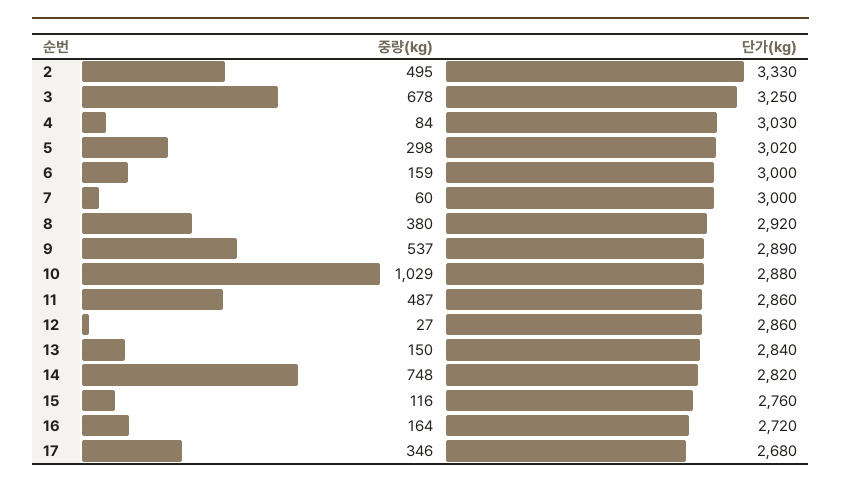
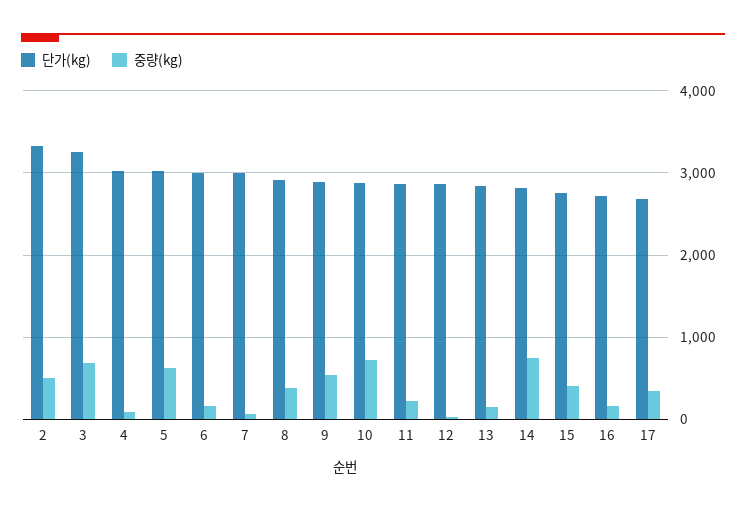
  {
    "중량(kg)": {
      "2": 495,
      "3": 678,
      "4": 84,
-     "5": 298,
+     "5": 600,
      "6": 159,
      "7": 60,
      "8": 380,
      "9": 537,
-     "10": 1029,
+     "10": 700,
-     "11": 487,
+     "11": 200,
      "12": 27,
      "13": 150,
      "14": 748,
-     "15": 116,
+     "15": 400,
      "16": 164,
      "17": 346
    },
    "단가(kg)": {
      "2": 3330,
      "3": 3250,
      "4": 3030,
      "5": 3020,
      "6": 3000,
      "7": 3000,
      "8": 2920,
      "9": 2890,
      "10": 2880,
      "11": 2860,
      "12": 2860,
      "13": 2840,
      "14": 2820,
      "15": 2760,
      "16": 2720,
      "17": 2680
    }
  }

